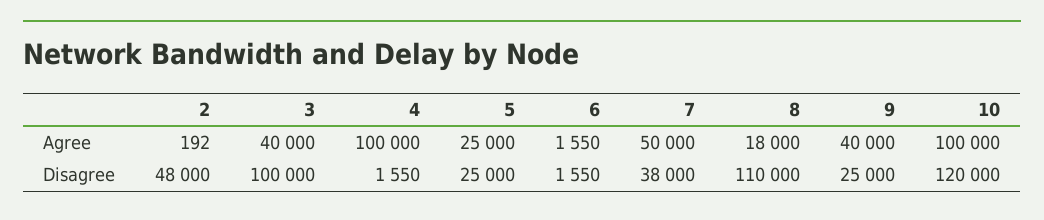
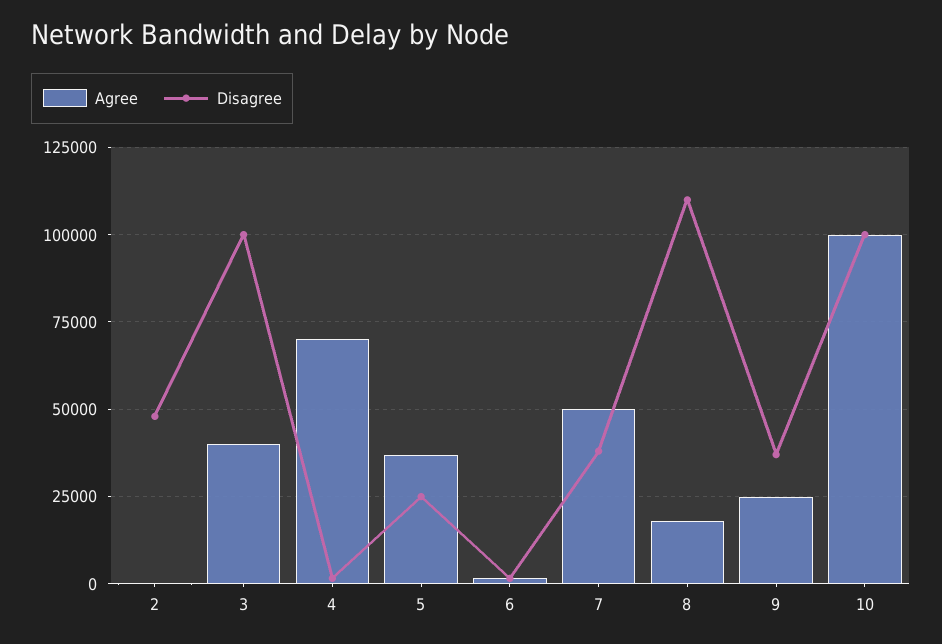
  {
    "Agree": {
      "2": 192,
      "3": 40000,
-     "4": 100000,
+     "4": 70000,
-     "5": 25000,
+     "5": 37500,
      "6": 1550,
      "7": 50000,
      "8": 18000,
-     "9": 40000,
+     "9": 25000,
      "10": 100000
    },
    "Disagree": {
      "2": 48000,
      "3": 100000,
      "4": 1550,
      "5": 25000,
      "6": 1550,
      "7": 38000,
      "8": 110000,
-     "9": 25000,
+     "9": 37500,
-     "10": 120000
+     "10": 100000
    }
  }

